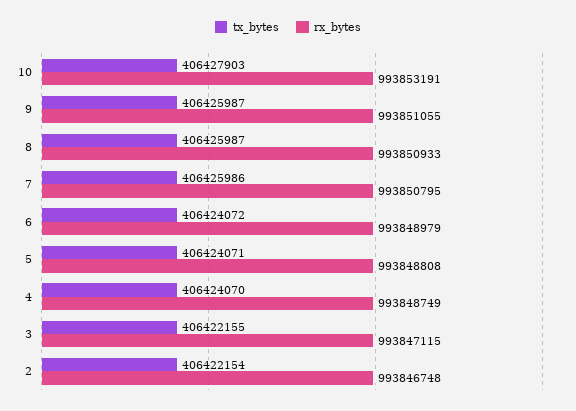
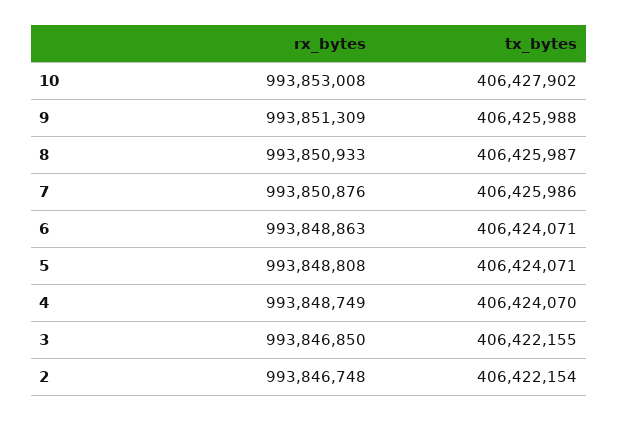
  {
    "tx_bytes": {
-     "10": 406427903,
+     "10": 406427902,
-     "9": 406425987,
+     "9": 406425988,
      "8": 406425987,
      "7": 406425986,
-     "6": 406424072,
+     "6": 406424071,
      "5": 406424071,
      "4": 406424070,
      "3": 406422155,
      "2": 406422154
    },
    "rx_bytes": {
-     "10": 993853191,
+     "10": 993853008,
-     "9": 993851055,
+     "9": 993851309,
      "8": 993850933,
-     "7": 993850795,
+     "7": 993850876,
-     "6": 993848979,
+     "6": 993848863,
      "5": 993848808,
      "4": 993848749,
-     "3": 993847115,
+     "3": 993846850,
      "2": 993846748
    }
  }

